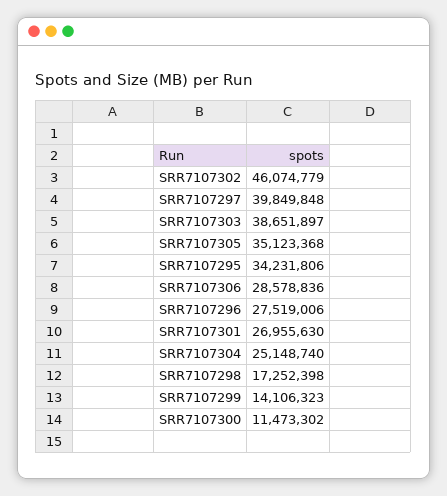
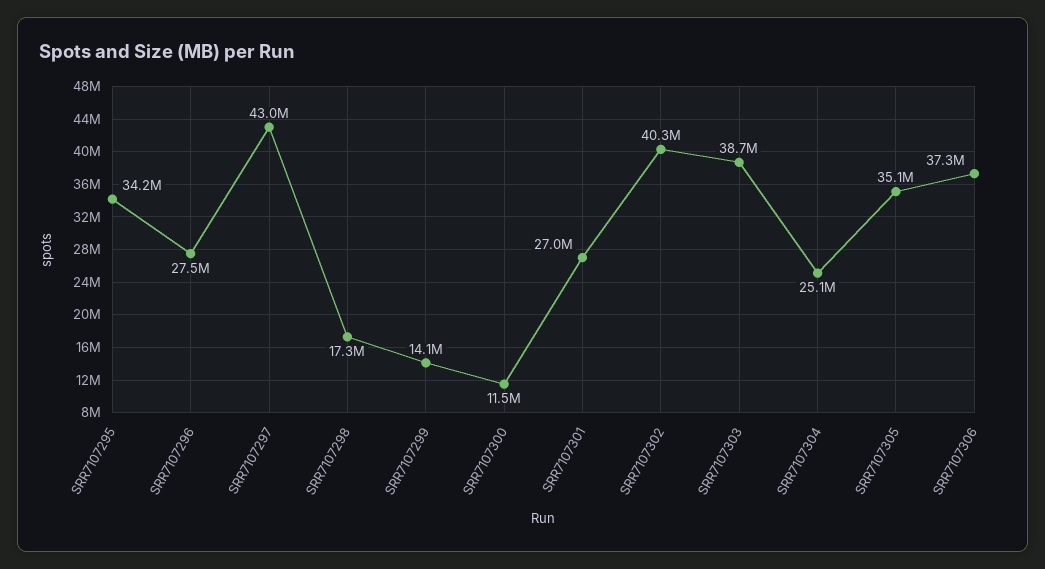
  {
-   "SRR7107302": 46074779,
+   "SRR7107302": 40300000,
-   "SRR7107297": 39849848,
+   "SRR7107297": 43000000,
    "SRR7107303": 38651897,
    "SRR7107305": 35123368,
    "SRR7107295": 34231806,
-   "SRR7107306": 28578836,
+   "SRR7107306": 37300000,
    "SRR7107296": 27519006,
    "SRR7107301": 26955630,
    "SRR7107304": 25148740,
    "SRR7107298": 17252398,
    "SRR7107299": 14106323,
    "SRR7107300": 11473302
  }

